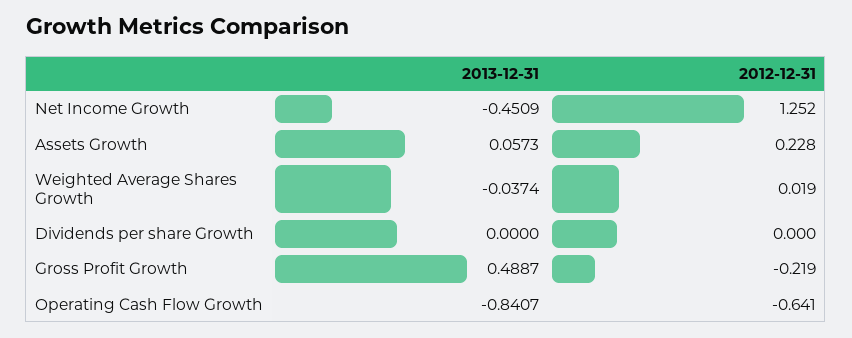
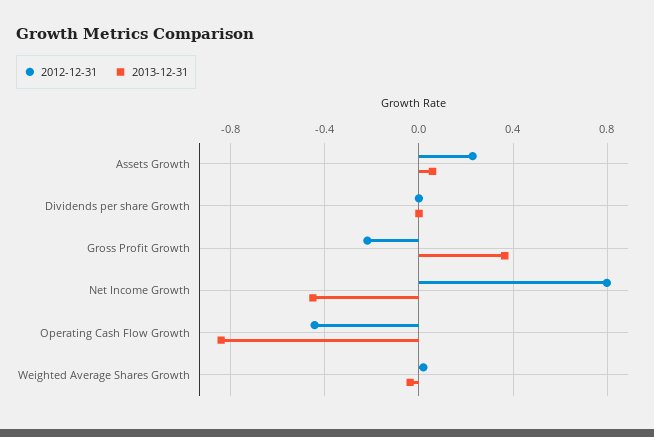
  {
    "2013-12-31": {
      "Net Income Growth": -0.4509,
      "Assets Growth": 0.0573,
      "Weighted Average Shares Growth": -0.0374,
      "Dividends per share Growth": 0,
-     "Gross Profit Growth": 0.4887,
+     "Gross Profit Growth": 0.35,
      "Operating Cash Flow Growth": -0.8407
    },
    "2012-12-31": {
-     "Net Income Growth": 1.252,
+     "Net Income Growth": 0.8,
      "Assets Growth": 0.228,
      "Weighted Average Shares Growth": 0.019,
      "Dividends per share Growth": 0,
      "Gross Profit Growth": -0.219,
-     "Operating Cash Flow Growth": -0.641
+     "Operating Cash Flow Growth": -0.45
    }
  }

